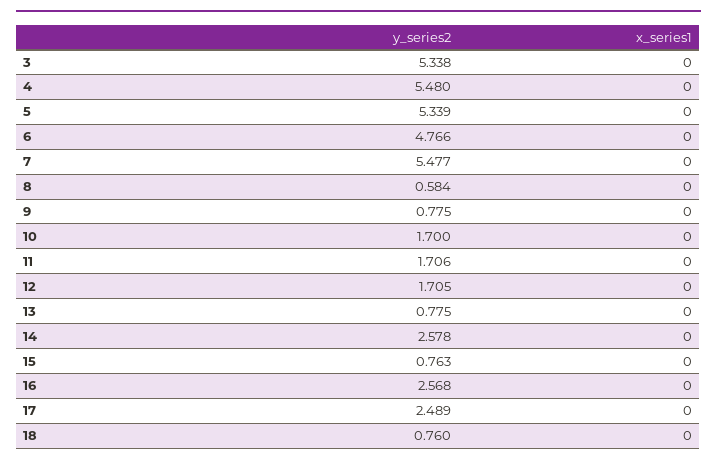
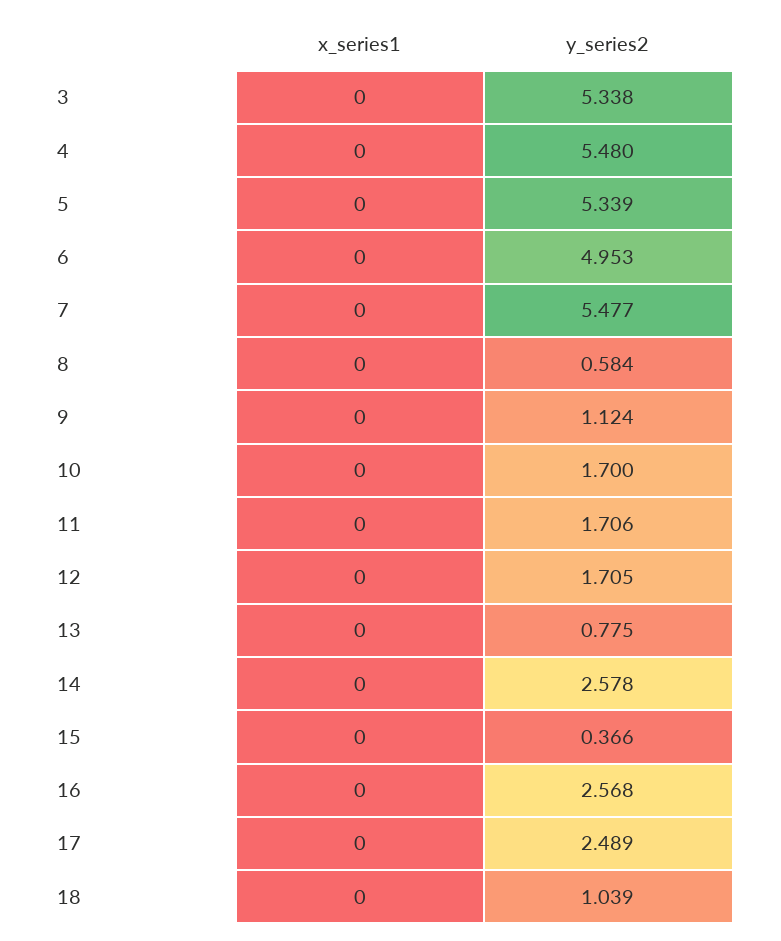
  {
    "y_series2": {
      "3": 5.338,
      "4": 5.48,
      "5": 5.339,
-     "6": 4.766,
+     "6": 4.953,
      "7": 5.477,
      "8": 0.584,
-     "9": 0.775,
+     "9": 1.124,
      "10": 1.7,
      "11": 1.706,
      "12": 1.705,
      "13": 0.775,
      "14": 2.578,
-     "15": 0.763,
+     "15": 0.366,
      "16": 2.568,
      "17": 2.489,
-     "18": 0.76
+     "18": 1.039
    },
    "x_series1": {
      "3": 0,
      "4": 0,
      "5": 0,
      "6": 0,
      "7": 0,
      "8": 0,
      "9": 0,
      "10": 0,
      "11": 0,
      "12": 0,
      "13": 0,
      "14": 0,
      "15": 0,
      "16": 0,
      "17": 0,
      "18": 0
    }
  }

